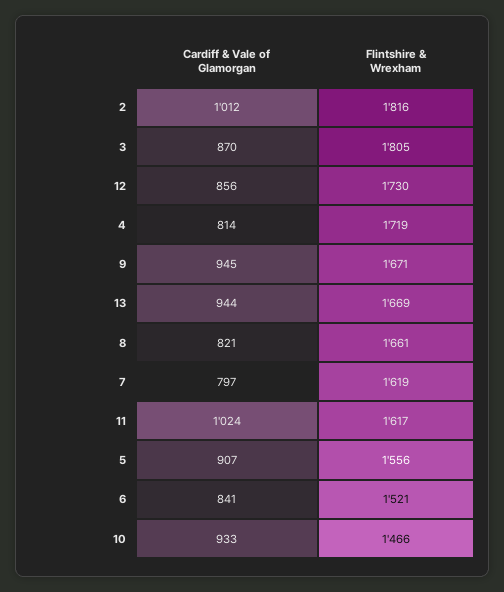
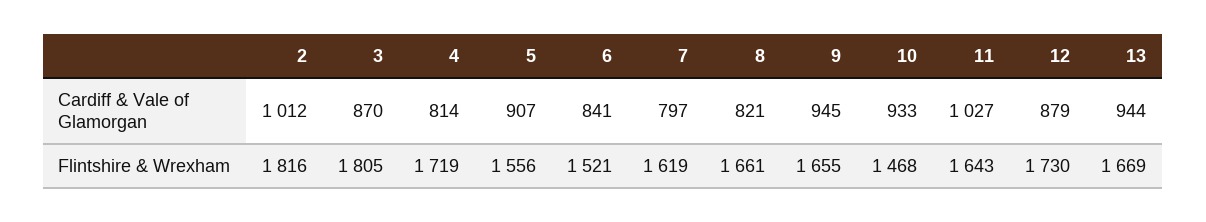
  {
    "Cardiff & Vale of Glamorgan": {
      "2": 1012,
      "3": 870,
-     "12": 856,
+     "12": 879,
      "4": 814,
      "9": 945,
      "13": 944,
      "8": 821,
      "7": 797,
-     "11": 1024,
+     "11": 1027,
      "5": 907,
      "6": 841,
      "10": 933
    },
    "Flintshire & Wrexham": {
      "2": 1816,
      "3": 1805,
      "12": 1730,
      "4": 1719,
-     "9": 1671,
+     "9": 1655,
      "13": 1669,
      "8": 1661,
      "7": 1619,
-     "11": 1617,
+     "11": 1643,
      "5": 1556,
      "6": 1521,
-     "10": 1466
+     "10": 1468
    }
  }

